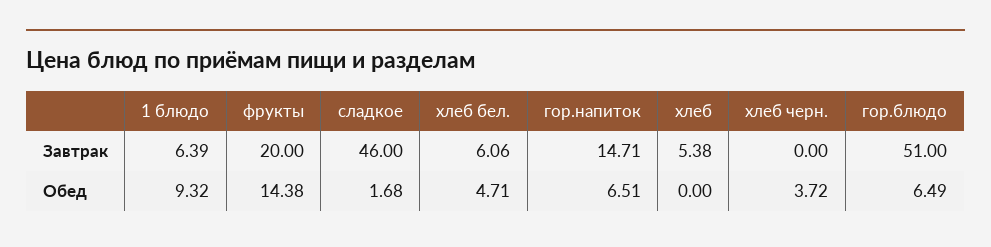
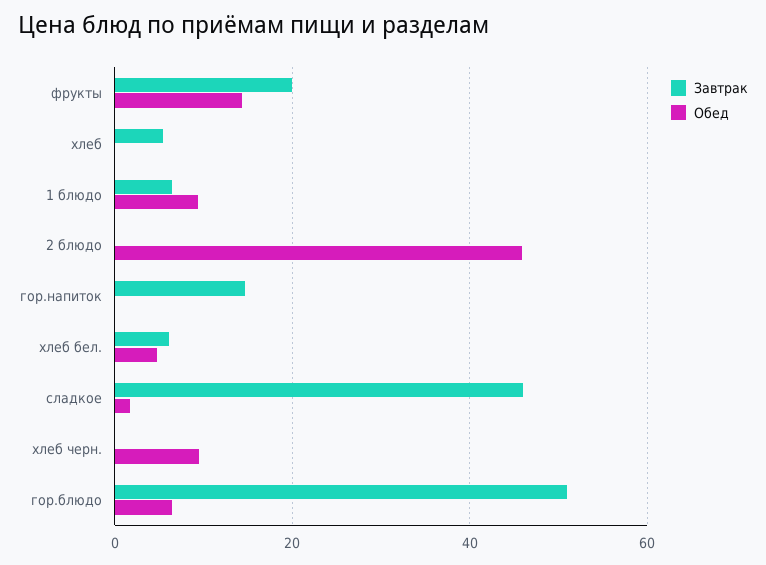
  {
    "Завтрак": {
      "1 блюдо": 6.39,
      "фрукты": 20,
      "сладкое": 46,
      "хлеб бел.": 6.06,
      "гор.напиток": 14.71,
      "хлеб": 5.38,
      "хлеб черн.": 0,
-     "гор.блюдо": 51
+     "гор.блюдо": 51,
+     "2 блюдо": 0
    },
    "Обед": {
      "1 блюдо": 9.32,
      "фрукты": 14.38,
      "сладкое": 1.68,
      "хлеб бел.": 4.71,
-     "гор.напиток": 6.51,
+     "гор.напиток": 0,
      "хлеб": 0,
-     "хлеб черн.": 3.72,
+     "хлеб черн.": 10,
-     "гор.блюдо": 6.49
+     "гор.блюдо": 6.49,
+     "2 блюдо": 46
    }
  }

